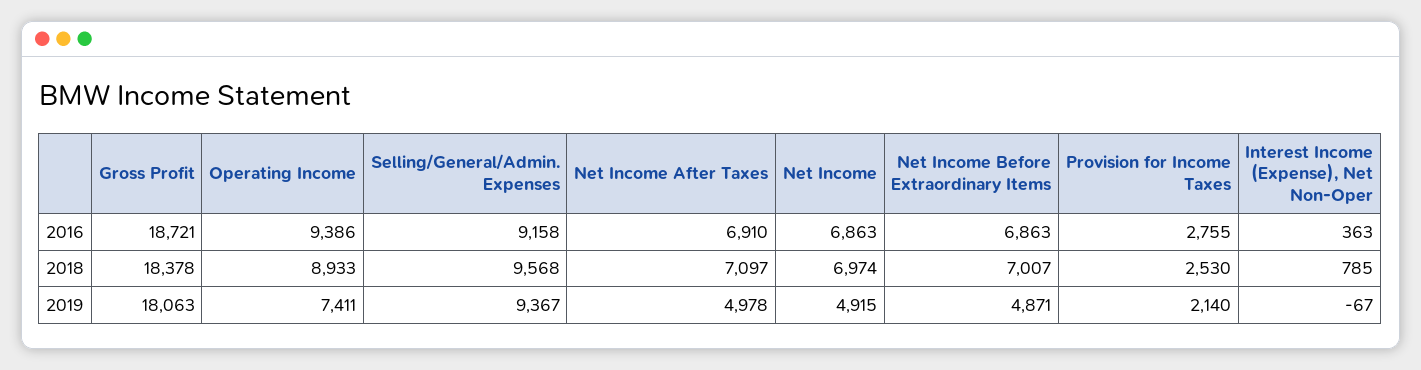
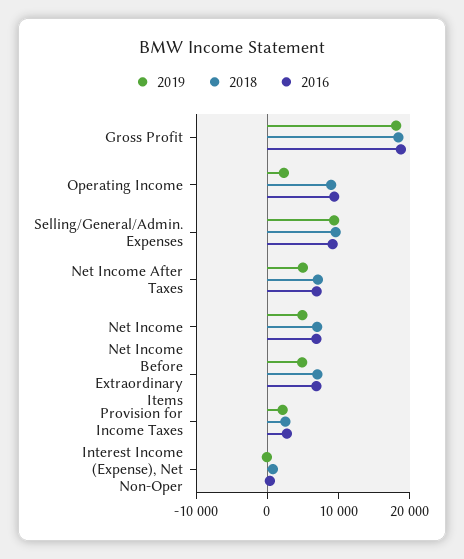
  {
    "2016": {
      "Gross Profit": 18721,
      "Operating Income": 9386,
      "Selling/General/Admin. Expenses": 9158,
      "Net Income After Taxes": 6910,
      "Net Income": 6863,
      "Net Income Before Extraordinary Items": 6863,
      "Provision for Income Taxes": 2755,
      "Interest Income (Expense), Net Non-Oper": 363
    },
    "2018": {
      "Gross Profit": 18378,
      "Operating Income": 8933,
      "Selling/General/Admin. Expenses": 9568,
      "Net Income After Taxes": 7097,
      "Net Income": 6974,
      "Net Income Before Extraordinary Items": 7007,
      "Provision for Income Taxes": 2530,
      "Interest Income (Expense), Net Non-Oper": 785
    },
    "2019": {
      "Gross Profit": 18063,
-     "Operating Income": 7411,
+     "Operating Income": 2000,
      "Selling/General/Admin. Expenses": 9367,
      "Net Income After Taxes": 4978,
      "Net Income": 4915,
      "Net Income Before Extraordinary Items": 4871,
      "Provision for Income Taxes": 2140,
      "Interest Income (Expense), Net Non-Oper": -67
    }
  }

